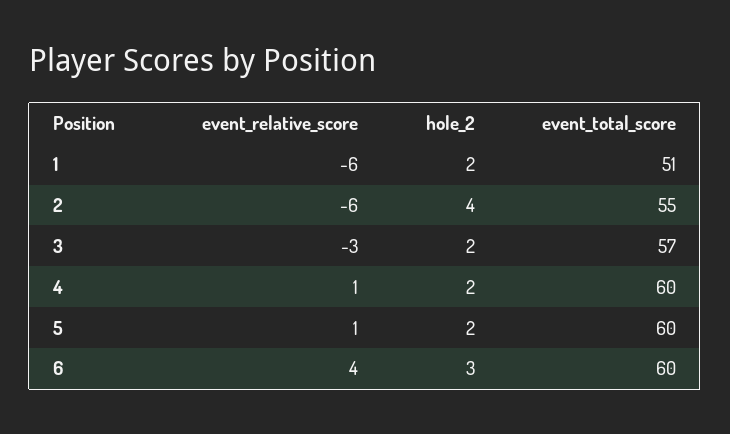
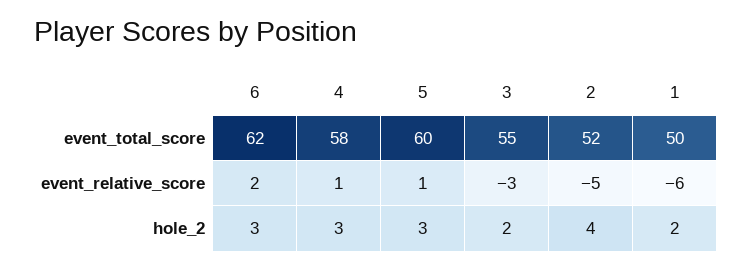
  {
    "event_relative_score": {
      "1": -6,
-     "2": -6,
+     "2": -5,
      "3": -3,
      "4": 1,
      "5": 1,
-     "6": 4
+     "6": 2
    },
    "hole_2": {
      "1": 2,
      "2": 4,
      "3": 2,
-     "4": 2,
+     "4": 3,
-     "5": 2,
+     "5": 3,
      "6": 3
    },
    "event_total_score": {
-     "1": 51,
+     "1": 50,
-     "2": 55,
+     "2": 52,
-     "3": 57,
+     "3": 55,
-     "4": 60,
+     "4": 58,
      "5": 60,
-     "6": 60
+     "6": 62
    }
  }

